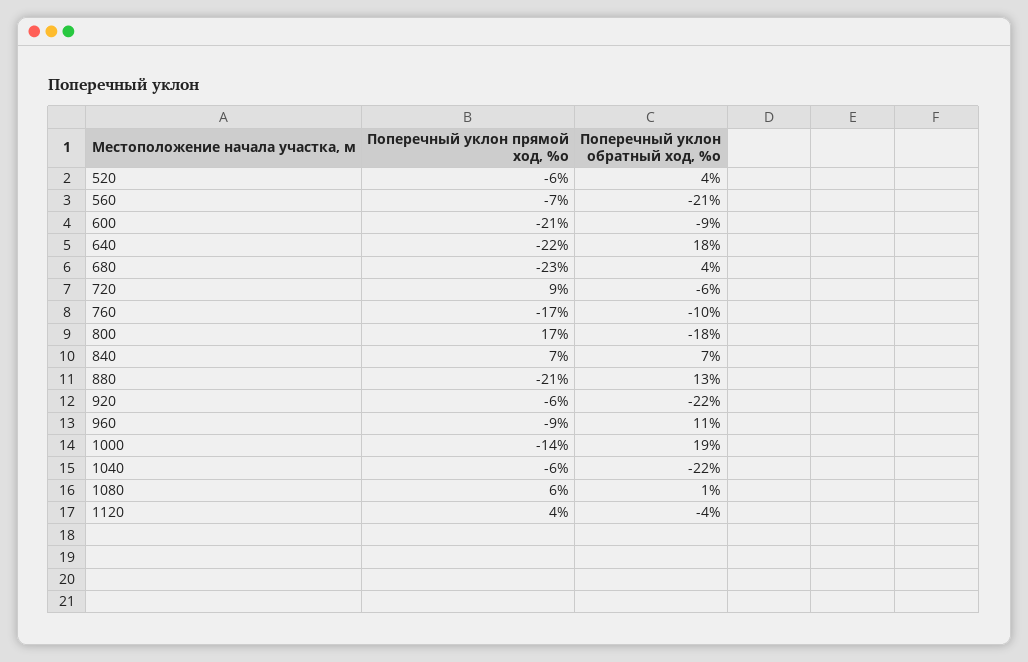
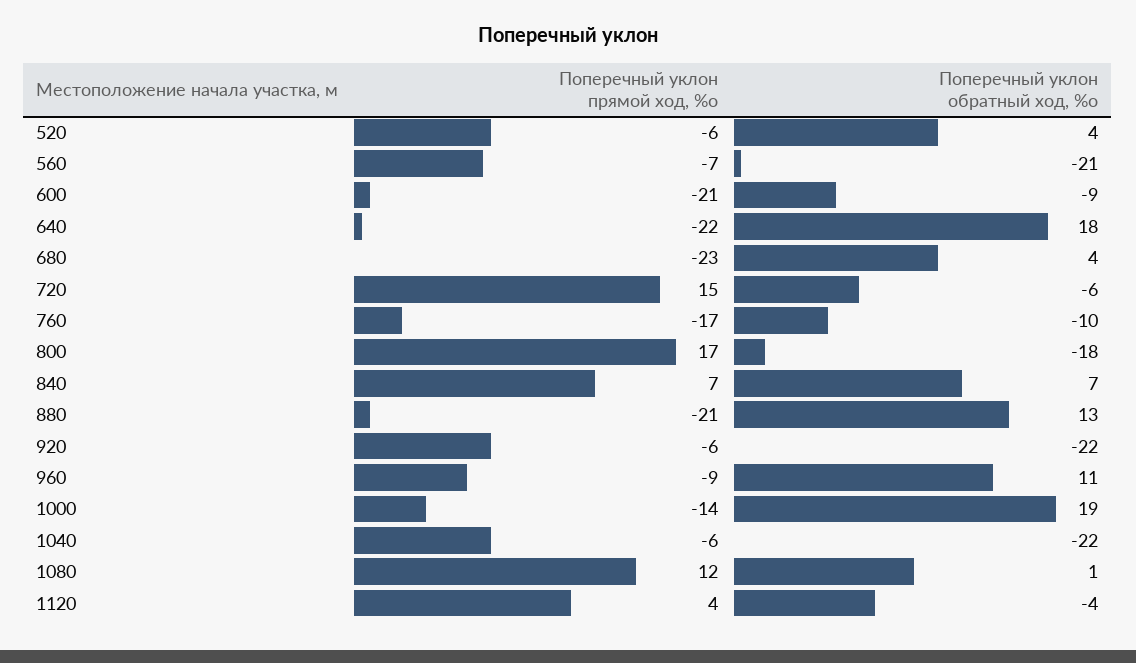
  {
    "Поперечный уклон прямой ход, %о": {
      "520": -6,
      "560": -7,
      "600": -21,
      "640": -22,
      "680": -23,
-     "720": 9,
+     "720": 15,
      "760": -17,
      "800": 17,
      "840": 7,
      "880": -21,
      "920": -6,
      "960": -9,
      "1000": -14,
      "1040": -6,
-     "1080": 6,
+     "1080": 12,
      "1120": 4
    },
    "Поперечный уклон обратный ход, %о": {
      "520": 4,
      "560": -21,
      "600": -9,
      "640": 18,
      "680": 4,
      "720": -6,
      "760": -10,
      "800": -18,
      "840": 7,
      "880": 13,
      "920": -22,
      "960": 11,
      "1000": 19,
      "1040": -22,
      "1080": 1,
      "1120": -4
    }
  }

